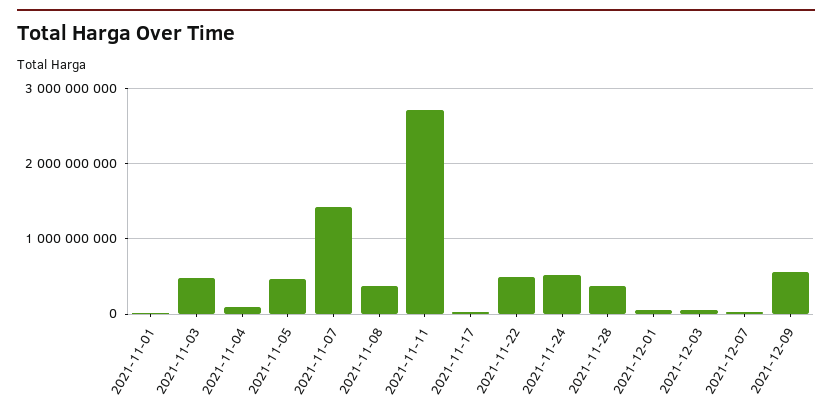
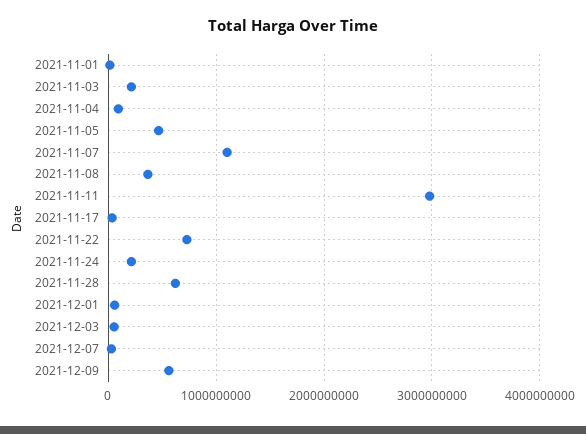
  {
    "2021-11-01": 0,
-   "2021-11-03": 500000000,
+   "2021-11-03": 200000000,
    "2021-11-04": 100000000,
    "2021-11-05": 500000000,
-   "2021-11-07": 1400000000,
+   "2021-11-07": 1100000000,
    "2021-11-08": 400000000,
-   "2021-11-11": 2700000000,
+   "2021-11-11": 3000000000,
    "2021-11-17": 0,
-   "2021-11-22": 500000000,
+   "2021-11-22": 700000000,
-   "2021-11-24": 500000000,
+   "2021-11-24": 200000000,
-   "2021-11-28": 400000000,
+   "2021-11-28": 600000000,
    "2021-12-01": 100000000,
    "2021-12-03": 100000000,
    "2021-12-07": 0,
    "2021-12-09": 600000000
  }

